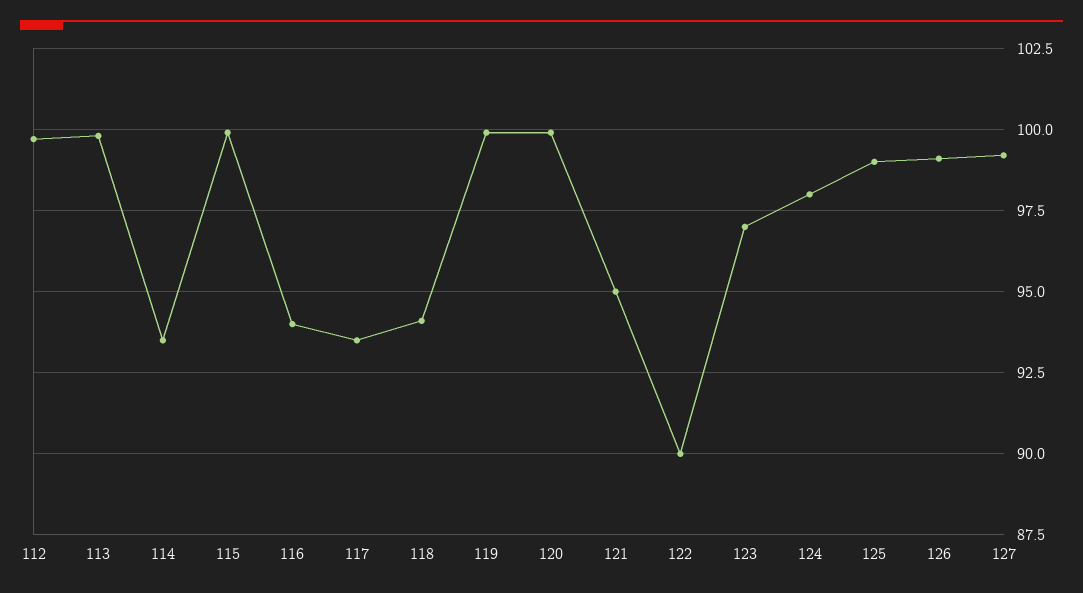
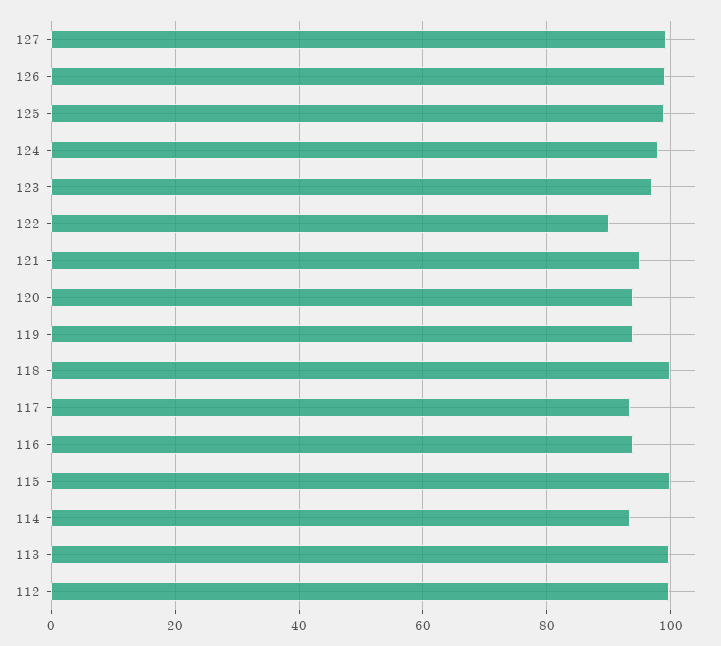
  {
    "112": 99.5,
    "113": 100,
    "114": 93.5,
    "115": 100,
    "116": 94,
    "117": 93.5,
-   "118": 94,
+   "118": 100,
-   "119": 100,
+   "119": 94,
-   "120": 100,
+   "120": 94,
    "121": 95,
    "122": 90,
    "123": 97,
    "124": 98,
    "125": 99,
    "126": 99,
    "127": 99
  }

